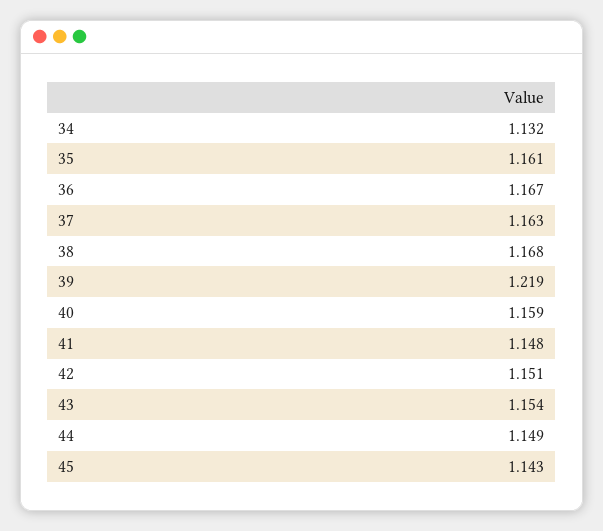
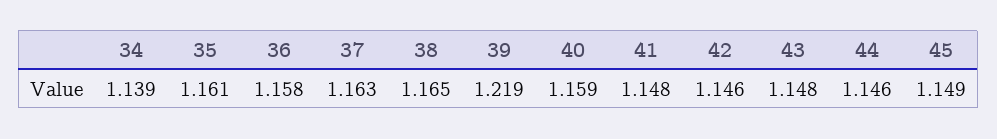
  {
-   "34": 1.132,
+   "34": 1.139,
    "35": 1.161,
-   "36": 1.167,
+   "36": 1.158,
    "37": 1.163,
-   "38": 1.168,
+   "38": 1.165,
    "39": 1.219,
    "40": 1.159,
    "41": 1.148,
-   "42": 1.151,
+   "42": 1.146,
-   "43": 1.154,
+   "43": 1.148,
-   "44": 1.149,
+   "44": 1.146,
-   "45": 1.143
+   "45": 1.149
  }

